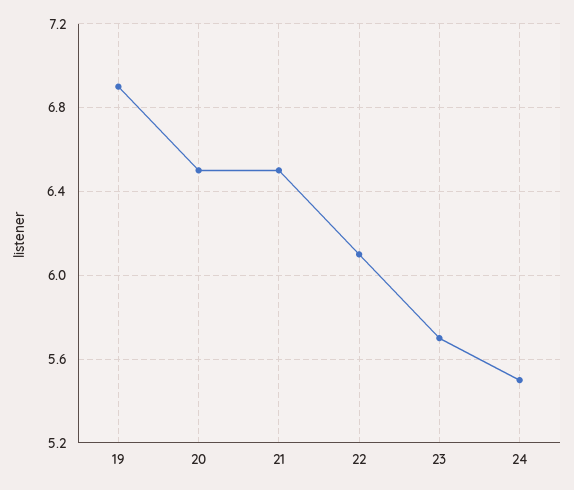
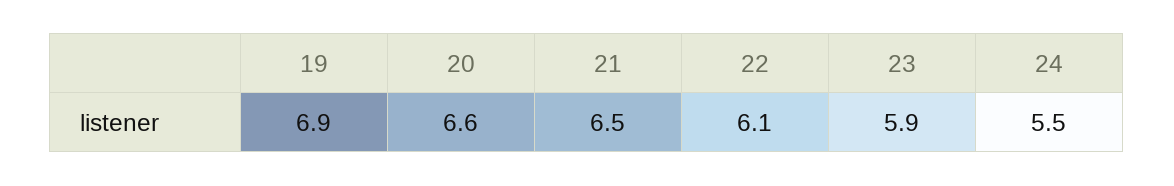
  {
    "19": 6.9,
-   "20": 6.5,
+   "20": 6.6,
    "21": 6.5,
    "22": 6.1,
-   "23": 5.7,
+   "23": 5.9,
    "24": 5.5
  }

